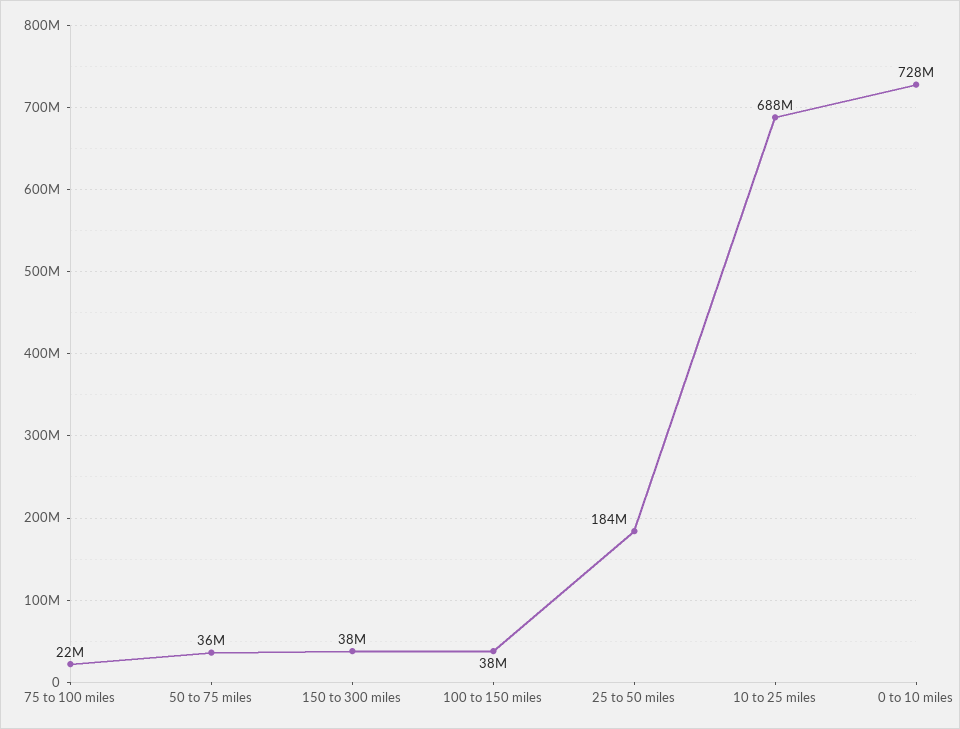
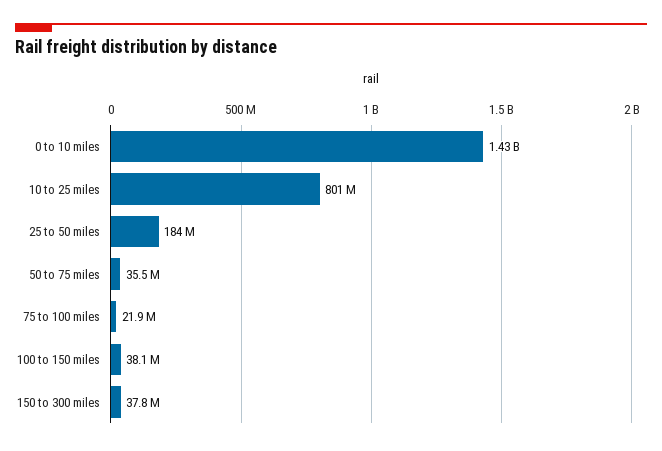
  {
    "75 to 100 miles": 21900000,
    "50 to 75 miles": 35500000,
    "150 to 300 miles": 37800000,
    "100 to 150 miles": 38100000,
    "25 to 50 miles": 184000000,
-   "10 to 25 miles": 688000000,
+   "10 to 25 miles": 801000000,
-   "0 to 10 miles": 728000000
+   "0 to 10 miles": 1430000000
  }

